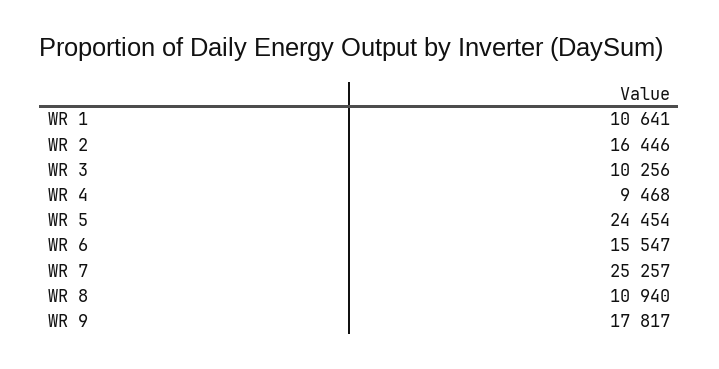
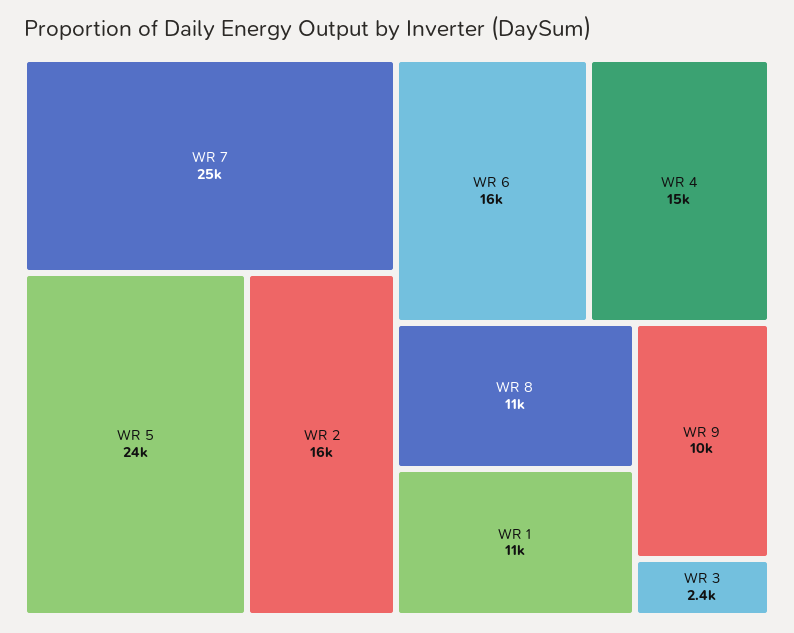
  {
    "WR 1": 10641,
    "WR 2": 16446,
-   "WR 3": 10256,
+   "WR 3": 2400,
-   "WR 4": 9468,
+   "WR 4": 15000,
    "WR 5": 24454,
    "WR 6": 15547,
    "WR 7": 25257,
    "WR 8": 10940,
-   "WR 9": 17817
+   "WR 9": 10000
  }

